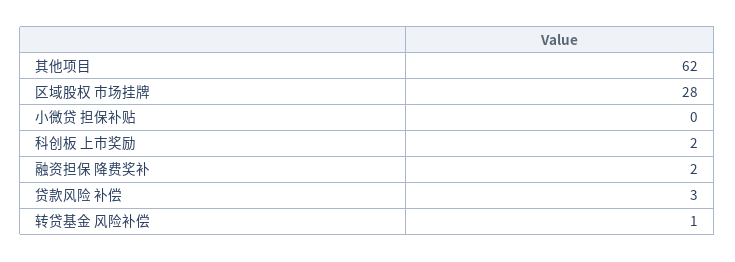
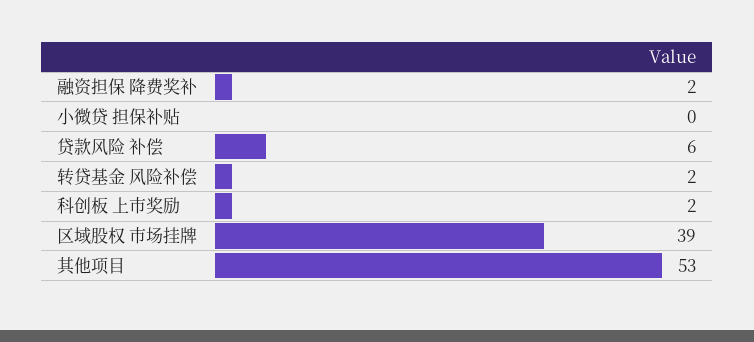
  {
-   "其他项目": 62,
+   "其他项目": 53,
-   "区域股权 市场挂牌": 28,
+   "区域股权 市场挂牌": 39,
    "小微贷 担保补贴": 0,
    "科创板 上市奖励": 2,
    "融资担保 降费奖补": 2,
-   "贷款风险 补偿": 3,
+   "贷款风险 补偿": 6,
-   "转贷基金 风险补偿": 1
+   "转贷基金 风险补偿": 2
  }

